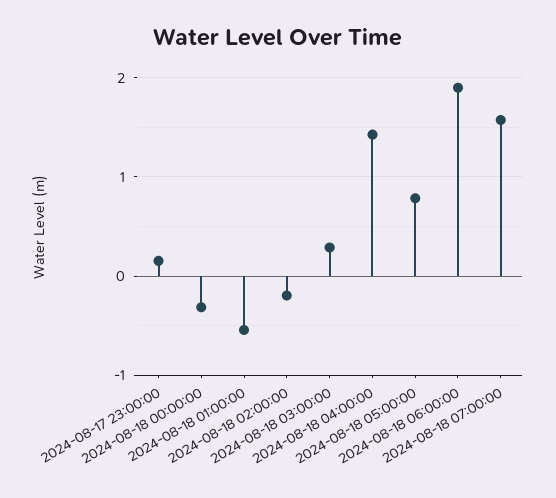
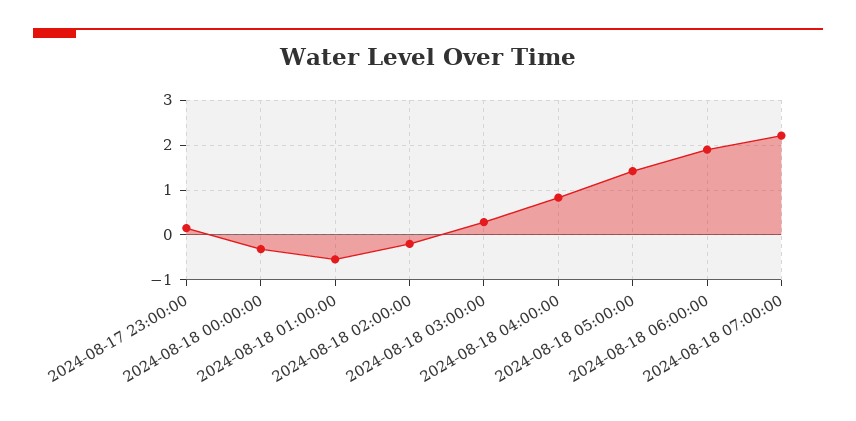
  {
    "2024-08-17 23:00:00": 0.2,
    "2024-08-18 00:00:00": -0.3,
    "2024-08-18 01:00:00": -0.5,
    "2024-08-18 02:00:00": -0.2,
    "2024-08-18 03:00:00": 0.3,
-   "2024-08-18 04:00:00": 1.4,
+   "2024-08-18 04:00:00": 0.8,
-   "2024-08-18 05:00:00": 0.8,
+   "2024-08-18 05:00:00": 1.4,
    "2024-08-18 06:00:00": 1.9,
-   "2024-08-18 07:00:00": 1.6
+   "2024-08-18 07:00:00": 2.2
  }

